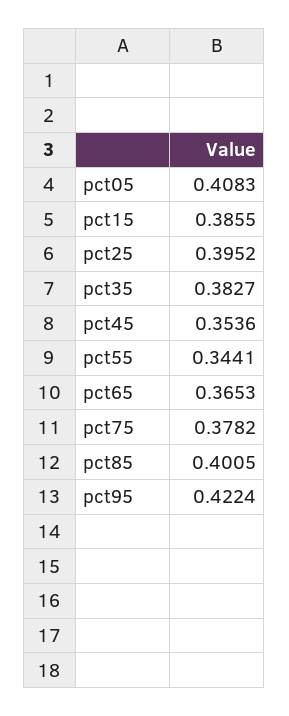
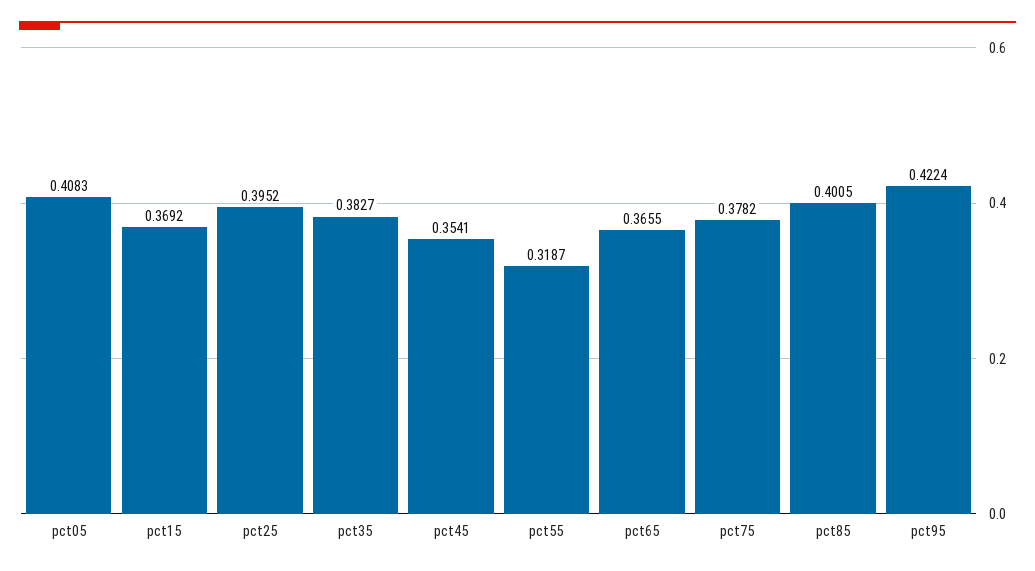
  {
    "pct05": 0.4083,
-   "pct15": 0.3855,
+   "pct15": 0.3692,
    "pct25": 0.3952,
    "pct35": 0.3827,
-   "pct45": 0.3536,
+   "pct45": 0.3541,
-   "pct55": 0.3441,
+   "pct55": 0.3187,
-   "pct65": 0.3653,
+   "pct65": 0.3655,
    "pct75": 0.3782,
    "pct85": 0.4005,
    "pct95": 0.4224
  }

